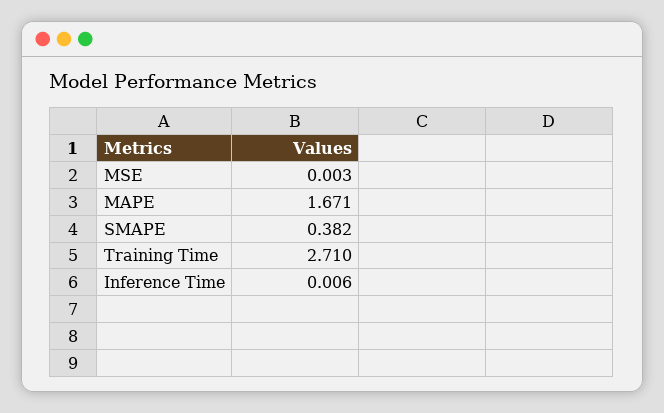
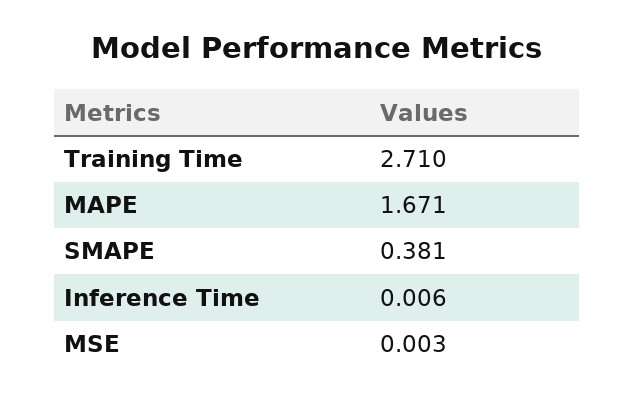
  {
    "MSE": 0.003,
    "MAPE": 1.671,
-   "SMAPE": 0.382,
+   "SMAPE": 0.381,
    "Training Time": 2.71,
    "Inference Time": 0.006
  }

